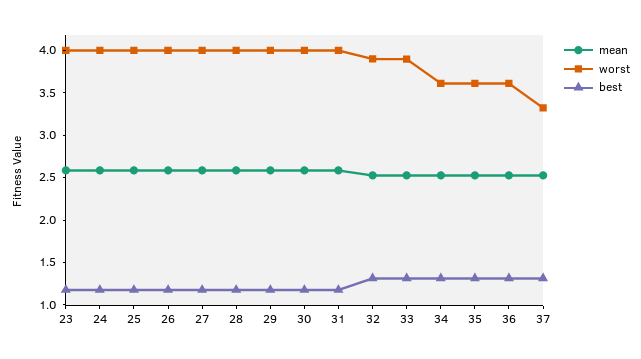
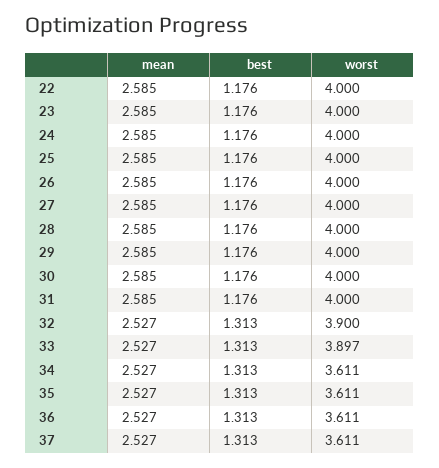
  {
    "mean": {
      "23": 2.585,
      "24": 2.585,
      "25": 2.585,
      "26": 2.585,
      "27": 2.585,
      "28": 2.585,
      "29": 2.585,
      "30": 2.585,
      "31": 2.585,
      "32": 2.527,
      "33": 2.527,
      "34": 2.527,
      "35": 2.527,
      "36": 2.527,
-     "37": 2.527
+     "37": 2.527,
+     "22": 2.585
    },
    "worst": {
      "23": 4,
      "24": 4,
      "25": 4,
      "26": 4,
      "27": 4,
      "28": 4,
      "29": 4,
      "30": 4,
      "31": 4,
      "32": 3.9,
      "33": 3.897,
      "34": 3.611,
      "35": 3.611,
      "36": 3.611,
-     "37": 3.3
+     "37": 3.611,
+     "22": 4
    },
    "best": {
      "23": 1.176,
      "24": 1.176,
      "25": 1.176,
      "26": 1.176,
      "27": 1.176,
      "28": 1.176,
      "29": 1.176,
      "30": 1.176,
      "31": 1.176,
      "32": 1.313,
      "33": 1.313,
      "34": 1.313,
      "35": 1.313,
      "36": 1.313,
-     "37": 1.313
+     "37": 1.313,
+     "22": 1.176
    }
  }

